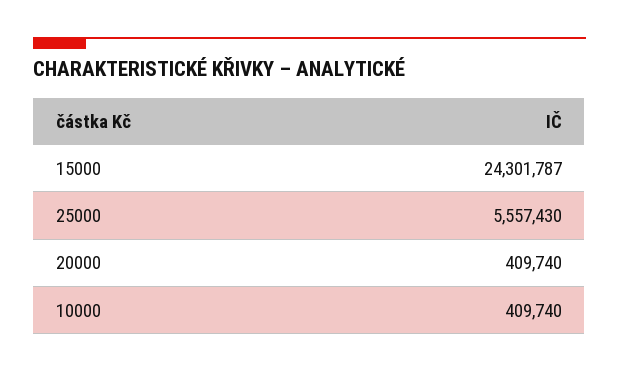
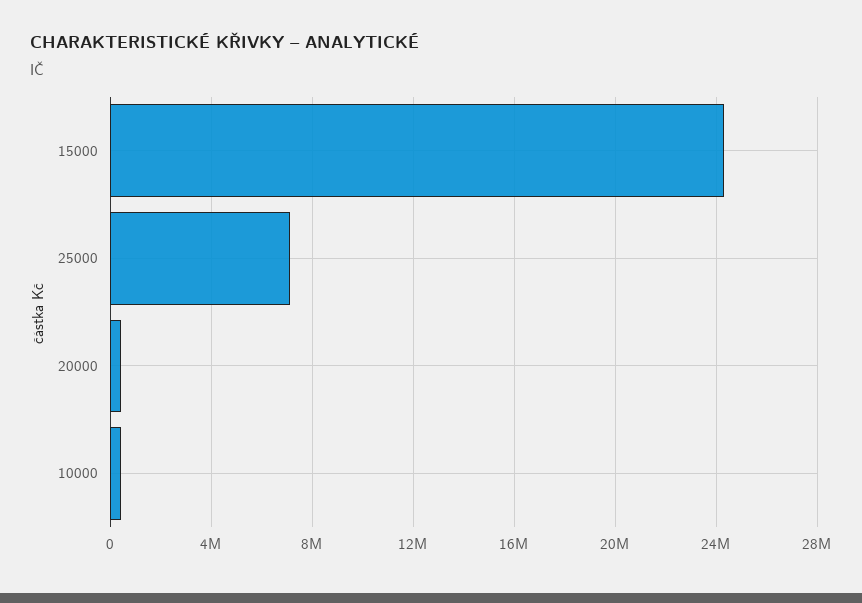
  {
    "15000": 24301787,
-   "25000": 5557430,
+   "25000": 7000000,
    "20000": 409740,
    "10000": 409740
  }

